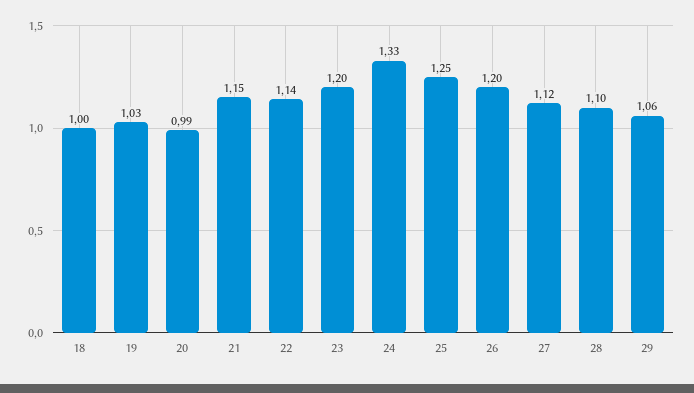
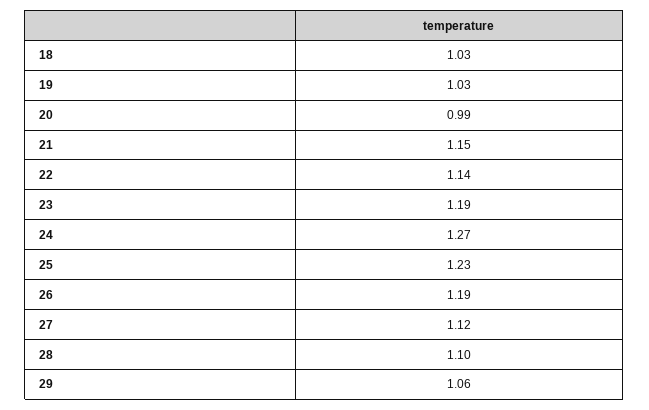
  {
-   "18": 1,
+   "18": 1.03,
    "19": 1.03,
    "20": 0.99,
    "21": 1.15,
    "22": 1.14,
-   "23": 1.2,
+   "23": 1.19,
-   "24": 1.33,
+   "24": 1.27,
-   "25": 1.25,
+   "25": 1.23,
-   "26": 1.2,
+   "26": 1.19,
    "27": 1.12,
    "28": 1.1,
    "29": 1.06
  }

